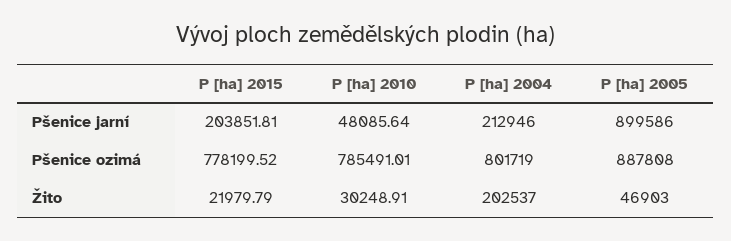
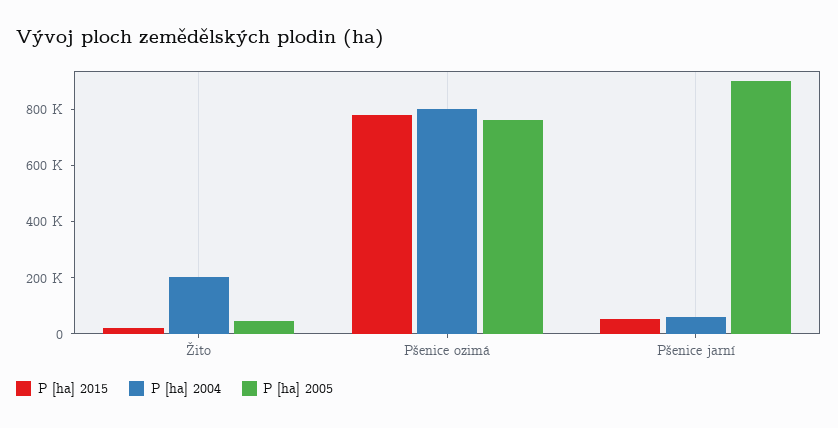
  {
    "P [ha] 2015": {
-     "Pšenice jarní": 203851.81,
+     "Pšenice jarní": 50000,
      "Pšenice ozimá": 778199.52,
      "Žito": 21979.79
    },
-   "P [ha] 2010": {
-     "Pšenice jarní": 48085.64,
-     "Pšenice ozimá": 785491.01,
-     "Žito": 30248.91
-   },
    "P [ha] 2004": {
-     "Pšenice jarní": 212946,
+     "Pšenice jarní": 50000,
      "Pšenice ozimá": 801719,
      "Žito": 202537
    },
    "P [ha] 2005": {
      "Pšenice jarní": 899586,
-     "Pšenice ozimá": 887808,
+     "Pšenice ozimá": 750000,
      "Žito": 46903
    }
  }

